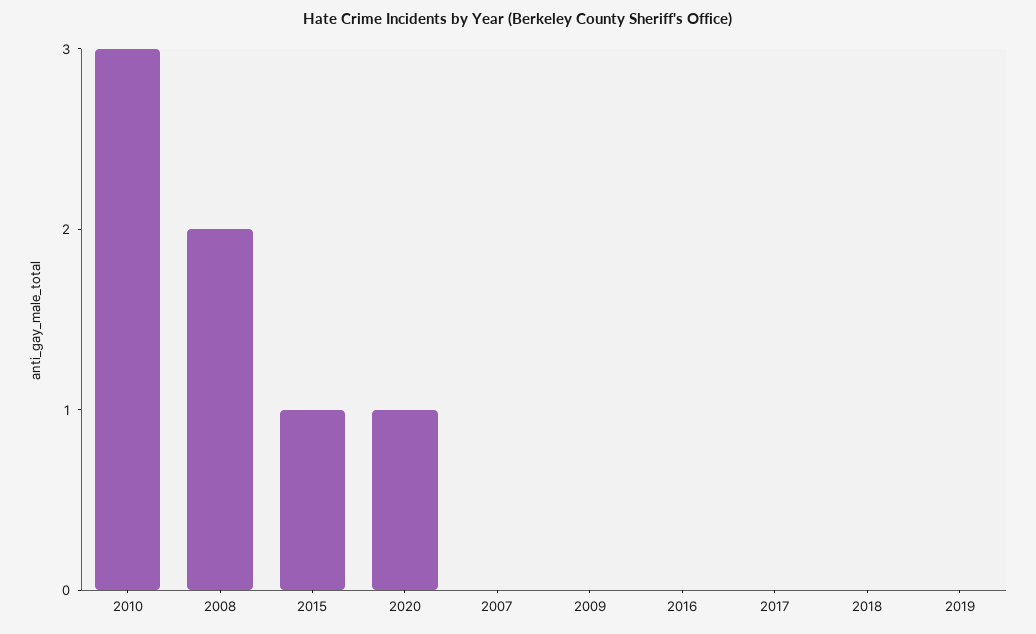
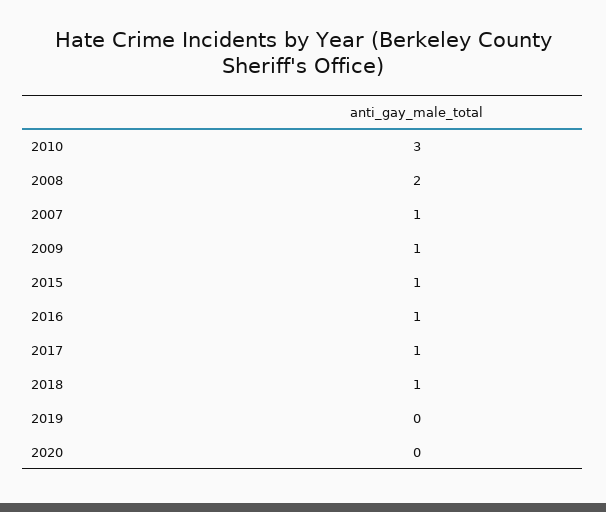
  {
    "2010": 3,
    "2008": 2,
    "2015": 1,
-   "2020": 1,
+   "2020": 0,
-   "2007": 0,
+   "2007": 1,
-   "2009": 0,
+   "2009": 1,
-   "2016": 0,
+   "2016": 1,
-   "2017": 0,
+   "2017": 1,
-   "2018": 0,
+   "2018": 1,
    "2019": 0
  }

